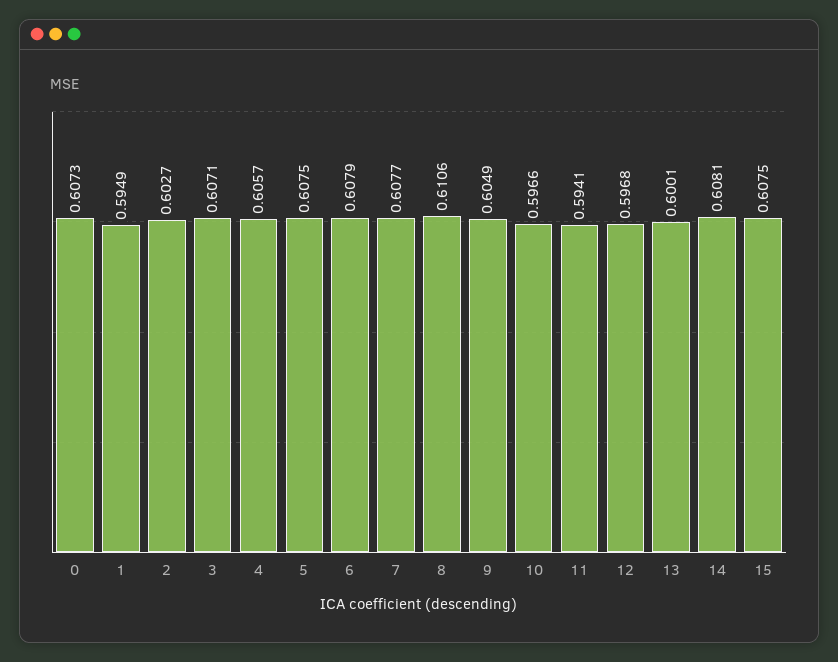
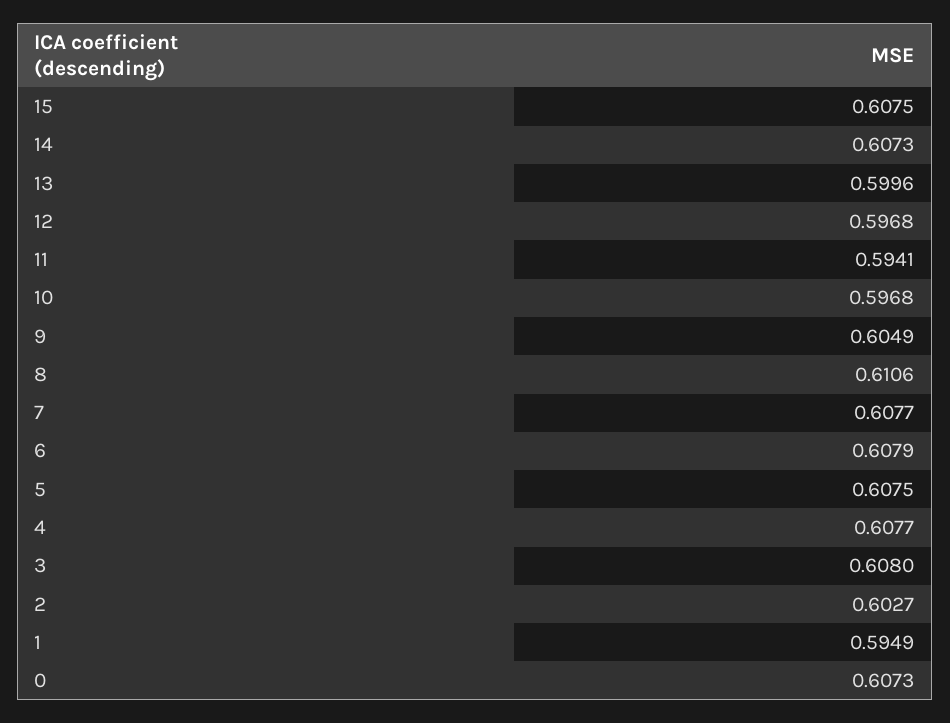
  {
    "0": 0.6073,
    "1": 0.5949,
    "2": 0.6027,
-   "3": 0.6071,
+   "3": 0.608,
-   "4": 0.6057,
+   "4": 0.6077,
    "5": 0.6075,
    "6": 0.6079,
    "7": 0.6077,
    "8": 0.6106,
    "9": 0.6049,
-   "10": 0.5966,
+   "10": 0.5968,
    "11": 0.5941,
    "12": 0.5968,
-   "13": 0.6001,
+   "13": 0.5996,
-   "14": 0.6081,
+   "14": 0.6073,
    "15": 0.6075
  }

